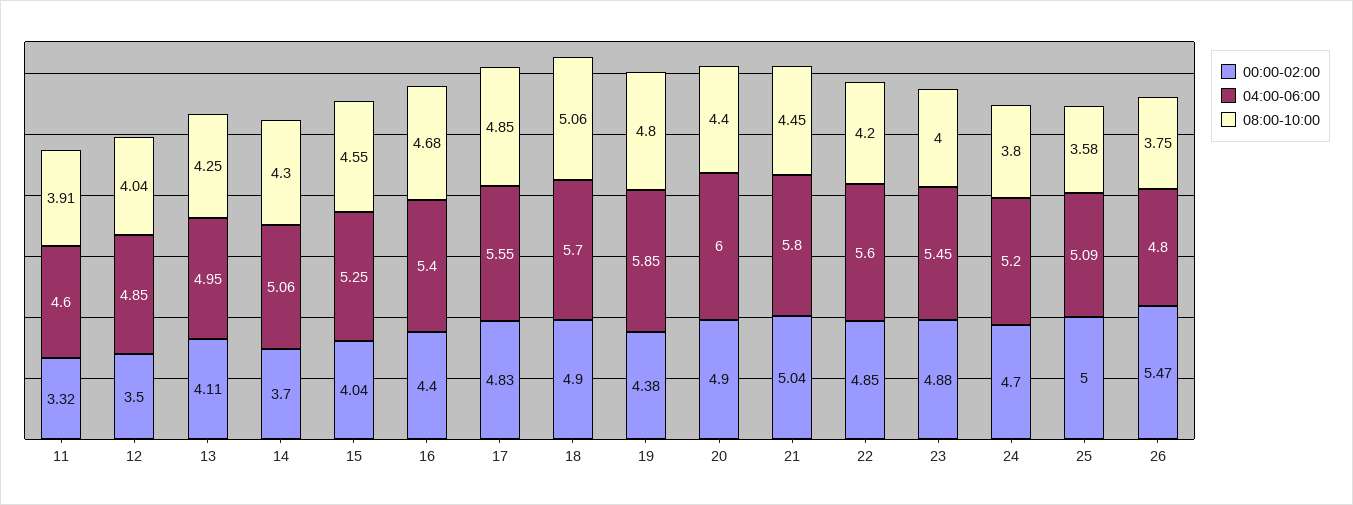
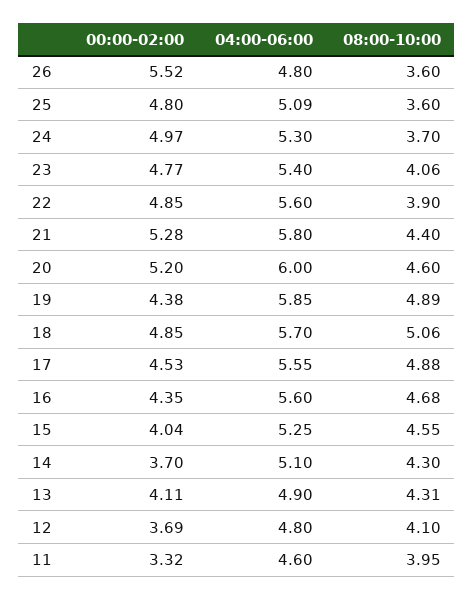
  {
    "00:00-02:00": {
      "11": 3.32,
-     "12": 3.5,
+     "12": 3.69,
      "13": 4.11,
      "14": 3.7,
      "15": 4.04,
-     "16": 4.4,
+     "16": 4.35,
-     "17": 4.83,
+     "17": 4.53,
-     "18": 4.9,
+     "18": 4.85,
      "19": 4.38,
-     "20": 4.9,
+     "20": 5.2,
-     "21": 5.04,
+     "21": 5.28,
      "22": 4.85,
-     "23": 4.88,
+     "23": 4.77,
-     "24": 4.7,
+     "24": 4.97,
-     "25": 5,
+     "25": 4.8,
-     "26": 5.47
+     "26": 5.52
    },
    "04:00-06:00": {
      "11": 4.6,
-     "12": 4.85,
+     "12": 4.8,
-     "13": 4.95,
+     "13": 4.9,
-     "14": 5.06,
+     "14": 5.1,
      "15": 5.25,
-     "16": 5.4,
+     "16": 5.6,
      "17": 5.55,
      "18": 5.7,
      "19": 5.85,
      "20": 6,
      "21": 5.8,
      "22": 5.6,
-     "23": 5.45,
+     "23": 5.4,
-     "24": 5.2,
+     "24": 5.3,
      "25": 5.09,
      "26": 4.8
    },
    "08:00-10:00": {
-     "11": 3.91,
+     "11": 3.95,
-     "12": 4.04,
+     "12": 4.1,
-     "13": 4.25,
+     "13": 4.31,
      "14": 4.3,
      "15": 4.55,
      "16": 4.68,
-     "17": 4.85,
+     "17": 4.88,
      "18": 5.06,
-     "19": 4.8,
+     "19": 4.89,
-     "20": 4.4,
+     "20": 4.6,
-     "21": 4.45,
+     "21": 4.4,
-     "22": 4.2,
+     "22": 3.9,
-     "23": 4,
+     "23": 4.06,
-     "24": 3.8,
+     "24": 3.7,
-     "25": 3.58,
+     "25": 3.6,
-     "26": 3.75
+     "26": 3.6
    }
  }

